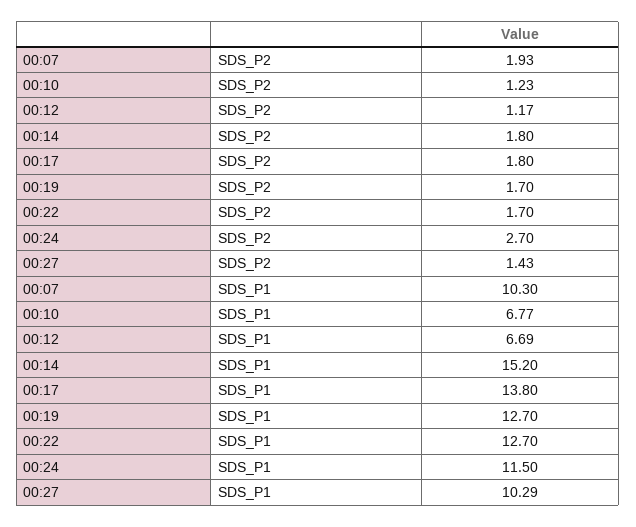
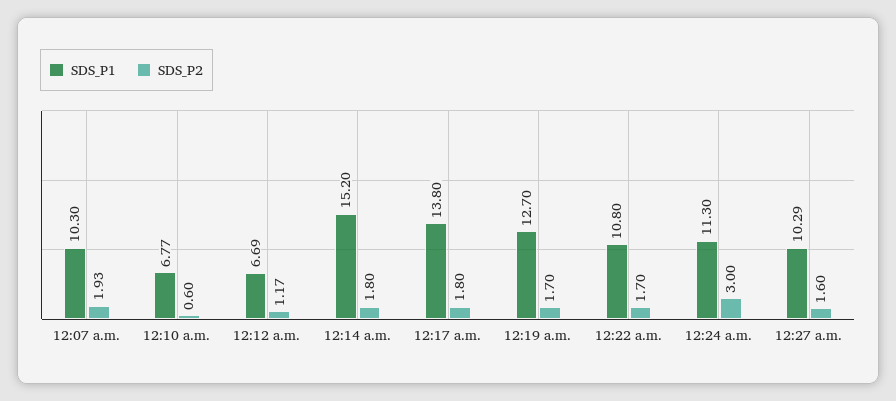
  {
    "SDS_P2": {
      "00:07": 1.93,
-     "00:10": 1.23,
+     "00:10": 0.6,
      "00:12": 1.17,
      "00:14": 1.8,
      "00:17": 1.8,
      "00:19": 1.7,
      "00:22": 1.7,
-     "00:24": 2.7,
+     "00:24": 3,
-     "00:27": 1.43
+     "00:27": 1.6
    },
    "SDS_P1": {
      "00:07": 10.3,
      "00:10": 6.77,
      "00:12": 6.69,
      "00:14": 15.2,
      "00:17": 13.8,
      "00:19": 12.7,
-     "00:22": 12.7,
+     "00:22": 10.8,
-     "00:24": 11.5,
+     "00:24": 11.3,
      "00:27": 10.29
    }
  }

